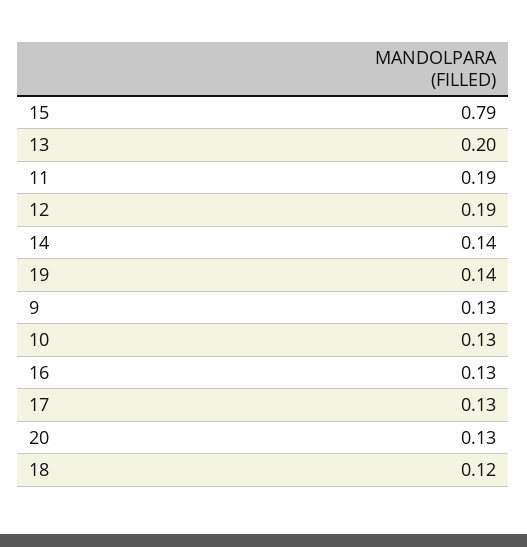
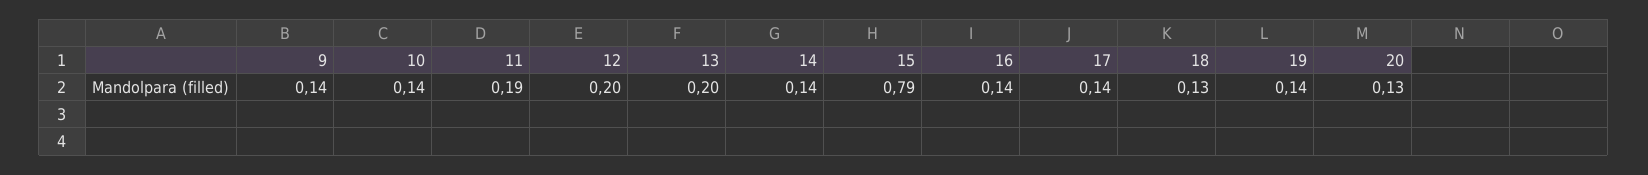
  {
    "15": 0.79,
    "13": 0.2,
    "11": 0.19,
-   "12": 0.19,
+   "12": 0.2,
    "14": 0.14,
    "19": 0.14,
-   "9": 0.13,
+   "9": 0.14,
-   "10": 0.13,
+   "10": 0.14,
-   "16": 0.13,
+   "16": 0.14,
-   "17": 0.13,
+   "17": 0.14,
    "20": 0.13,
-   "18": 0.12
+   "18": 0.13
  }

